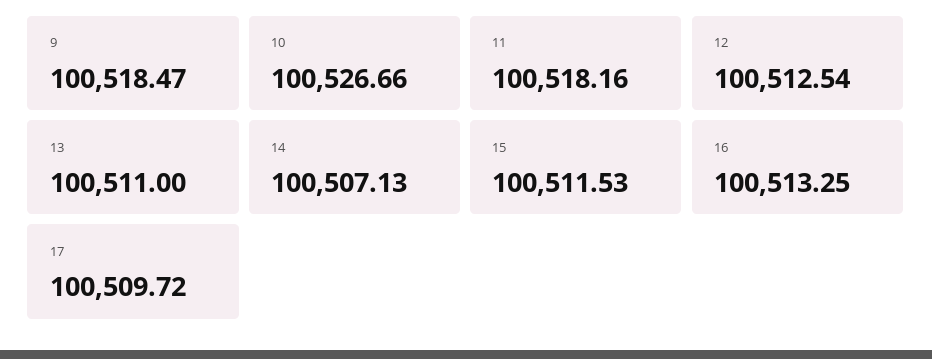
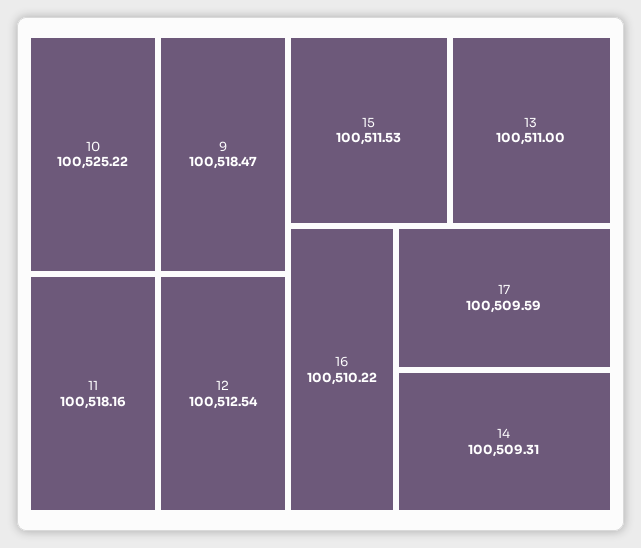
  {
    "9": 100518.47,
-   "10": 100526.66,
+   "10": 100525.22,
    "11": 100518.16,
    "12": 100512.54,
    "13": 100511,
-   "14": 100507.13,
+   "14": 100509.31,
    "15": 100511.53,
-   "16": 100513.25,
+   "16": 100510.22,
-   "17": 100509.72
+   "17": 100509.59
  }

